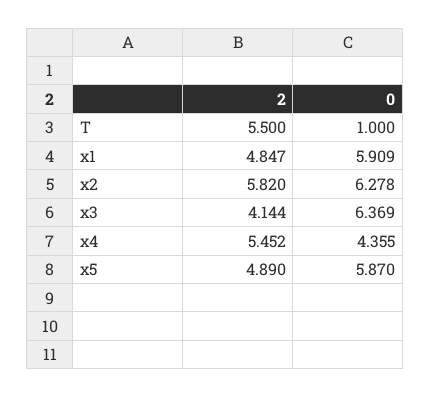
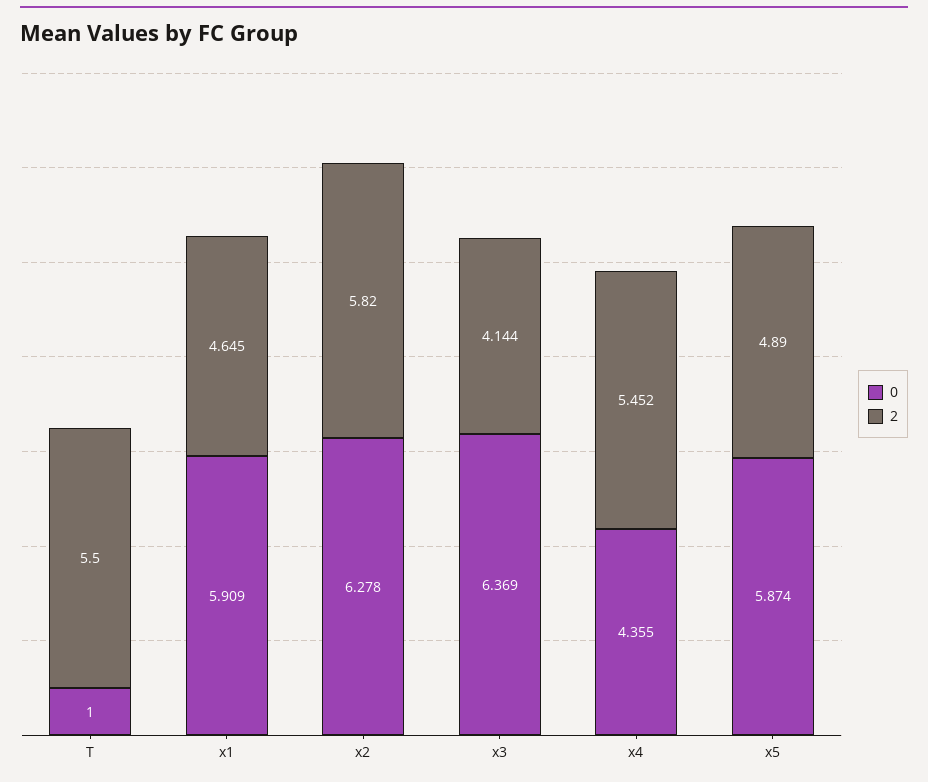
  {
    "2": {
      "T": 5.5,
-     "x1": 4.847,
+     "x1": 4.645,
      "x2": 5.82,
      "x3": 4.144,
      "x4": 5.452,
      "x5": 4.89
    },
    "0": {
      "T": 1,
      "x1": 5.909,
      "x2": 6.278,
      "x3": 6.369,
      "x4": 4.355,
-     "x5": 5.87
+     "x5": 5.874
    }
  }

